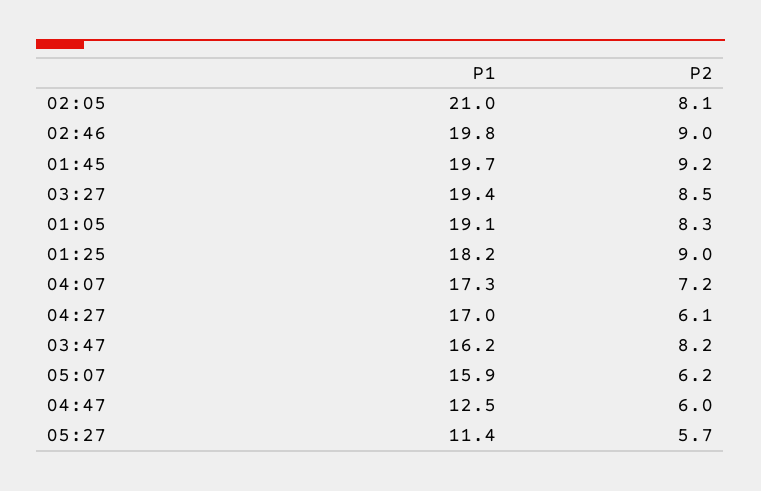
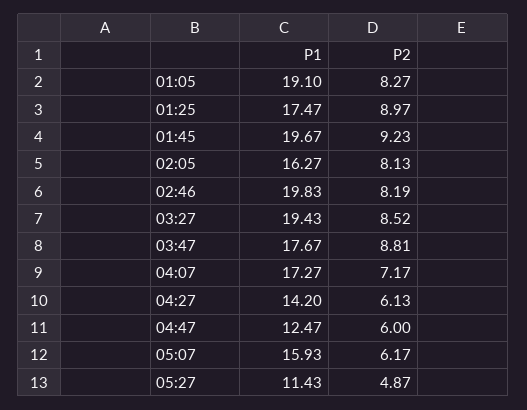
  {
    "P1": {
-     "02:05": 21,
+     "02:05": 16.27,
      "02:46": 19.83,
      "01:45": 19.67,
      "03:27": 19.43,
      "01:05": 19.1,
-     "01:25": 18.2,
+     "01:25": 17.47,
      "04:07": 17.27,
-     "04:27": 17,
+     "04:27": 14.2,
-     "03:47": 16.2,
+     "03:47": 17.67,
      "05:07": 15.93,
      "04:47": 12.47,
      "05:27": 11.43
    },
    "P2": {
      "02:05": 8.13,
-     "02:46": 9,
+     "02:46": 8.19,
      "01:45": 9.23,
      "03:27": 8.52,
      "01:05": 8.27,
      "01:25": 8.97,
      "04:07": 7.17,
      "04:27": 6.13,
-     "03:47": 8.2,
+     "03:47": 8.81,
      "05:07": 6.17,
      "04:47": 6,
-     "05:27": 5.7
+     "05:27": 4.87
    }
  }

